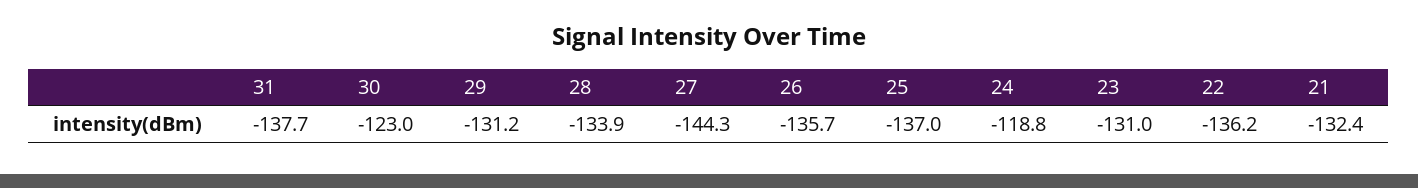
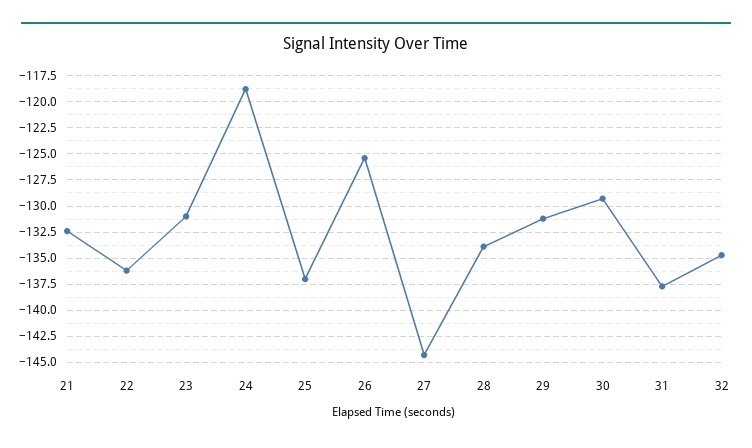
  {
    "31": -137.7,
-   "30": -123,
+   "30": -130,
    "29": -131.2,
    "28": -133.9,
    "27": -144.3,
-   "26": -135.7,
+   "26": -125,
    "25": -137,
    "24": -118.8,
    "23": -131,
    "22": -136.2,
-   "21": -132.4
+   "21": -132.4,
+   "32": -135
  }

